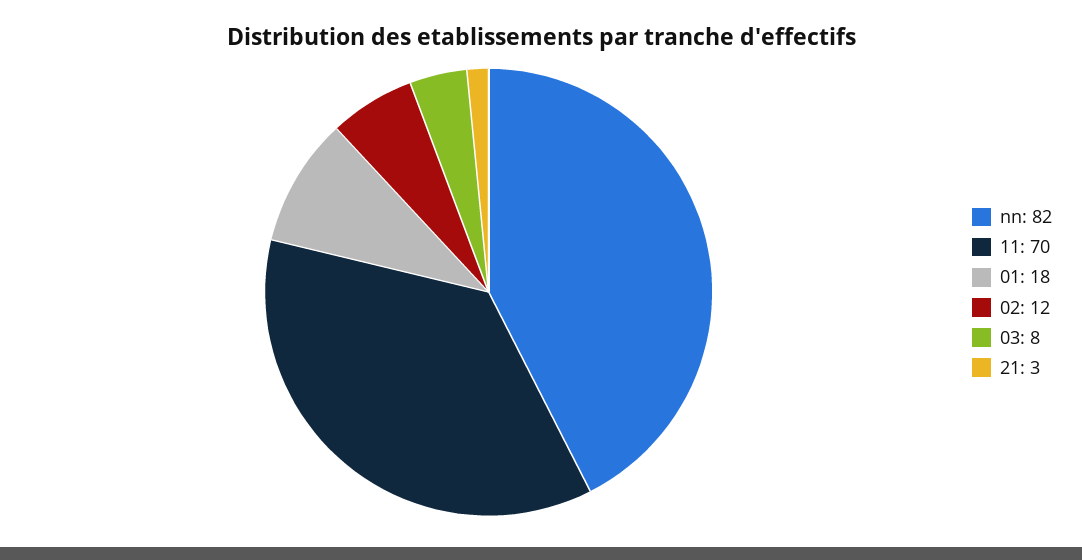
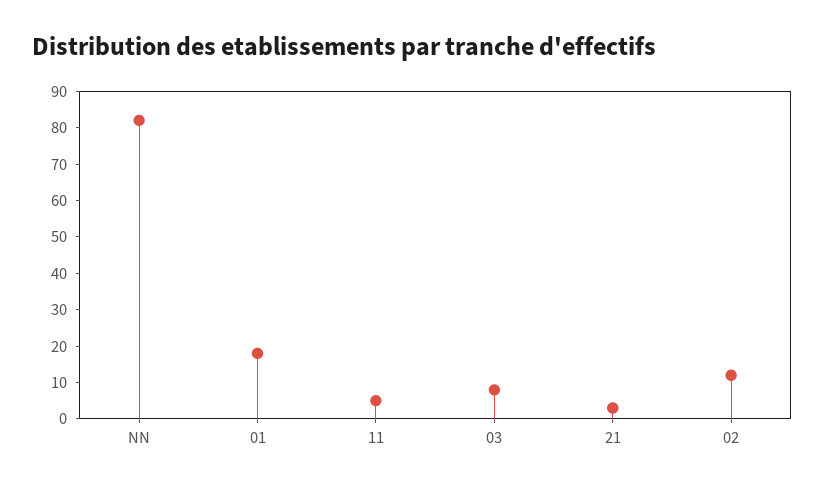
  {
    "nn": 82,
-   "11": 70,
+   "11": 5,
    "01": 18,
    "02": 12,
    "03": 8,
    "21": 3
  }

